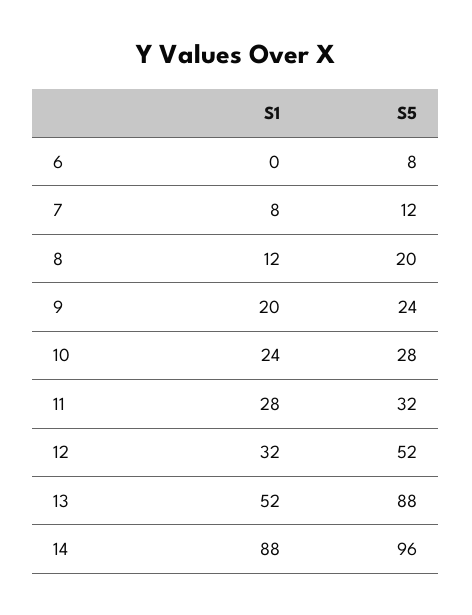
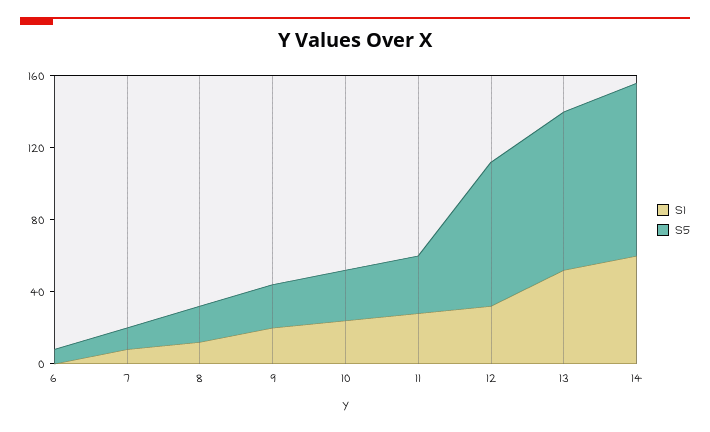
  {
    "S1": {
      "6": 0,
      "7": 8,
      "8": 12,
      "9": 20,
      "10": 24,
      "11": 28,
      "12": 32,
      "13": 52,
-     "14": 88
+     "14": 60
    },
    "S5": {
      "6": 8,
      "7": 12,
      "8": 20,
      "9": 24,
      "10": 28,
      "11": 32,
-     "12": 52,
+     "12": 80,
      "13": 88,
      "14": 96
    }
  }

